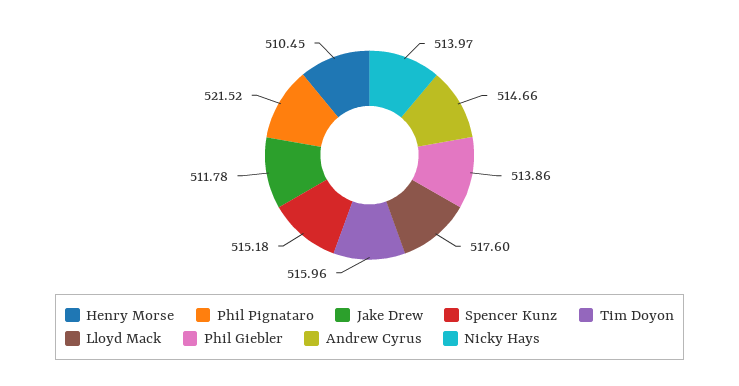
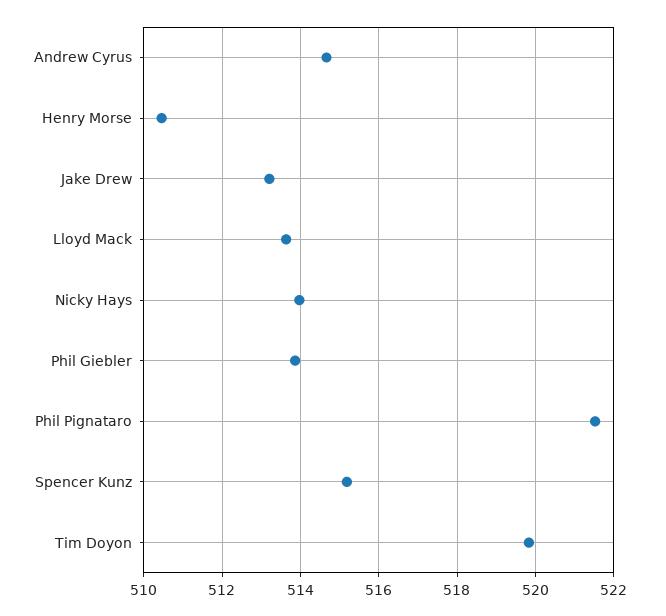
  {
    "Henry Morse": 510.45,
    "Phil Pignataro": 521.52,
-   "Jake Drew": 511.78,
+   "Jake Drew": 513.2,
    "Spencer Kunz": 515.18,
-   "Tim Doyon": 515.96,
+   "Tim Doyon": 519.8,
-   "Lloyd Mack": 517.6,
+   "Lloyd Mack": 513.6,
    "Phil Giebler": 513.86,
    "Andrew Cyrus": 514.66,
    "Nicky Hays": 513.97
  }

